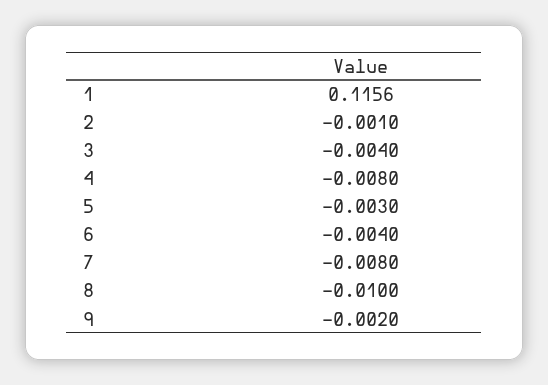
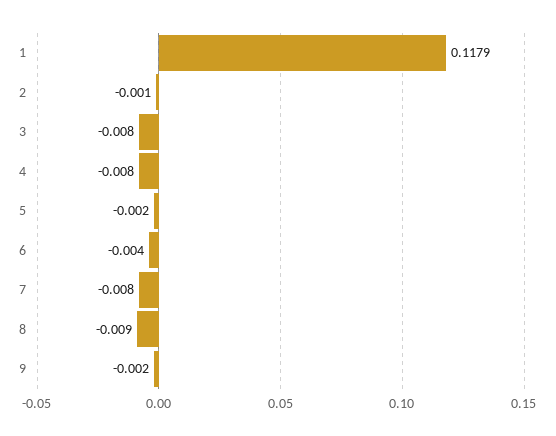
  {
-   "1": 0.1156,
+   "1": 0.1179,
    "2": -0.001,
-   "3": -0.004,
+   "3": -0.008,
    "4": -0.008,
-   "5": -0.003,
+   "5": -0.002,
    "6": -0.004,
    "7": -0.008,
-   "8": -0.01,
+   "8": -0.009,
    "9": -0.002
  }

